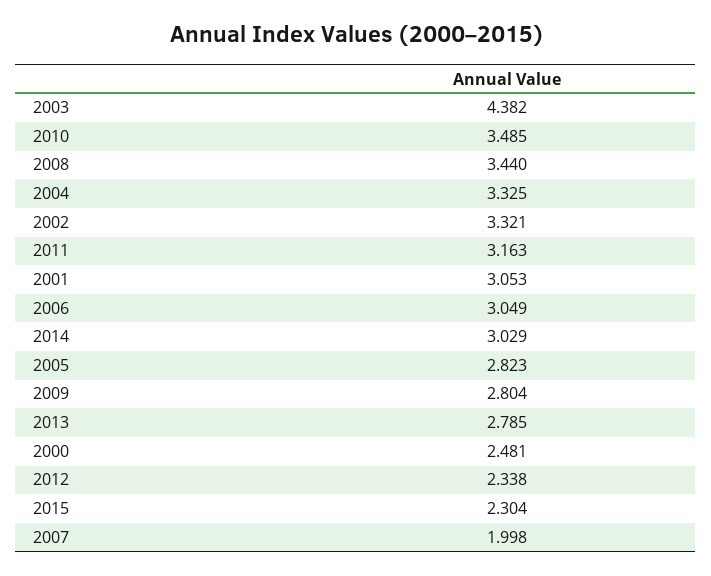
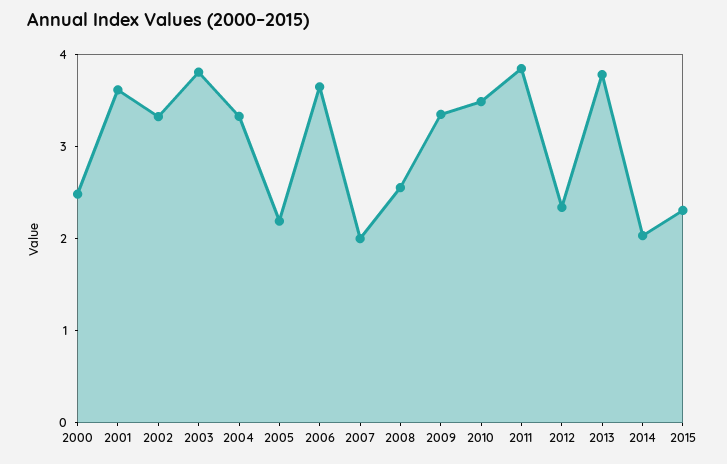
  {
-   "2003": 4.382,
+   "2003": 3.8,
    "2010": 3.485,
-   "2008": 3.44,
+   "2008": 2.6,
    "2004": 3.325,
    "2002": 3.321,
-   "2011": 3.163,
+   "2011": 3.8,
-   "2001": 3.053,
+   "2001": 3.6,
-   "2006": 3.049,
+   "2006": 3.6,
-   "2014": 3.029,
+   "2014": 2,
-   "2005": 2.823,
+   "2005": 2.2,
-   "2009": 2.804,
+   "2009": 3.4,
-   "2013": 2.785,
+   "2013": 3.8,
    "2000": 2.481,
    "2012": 2.338,
    "2015": 2.304,
    "2007": 1.998
  }

